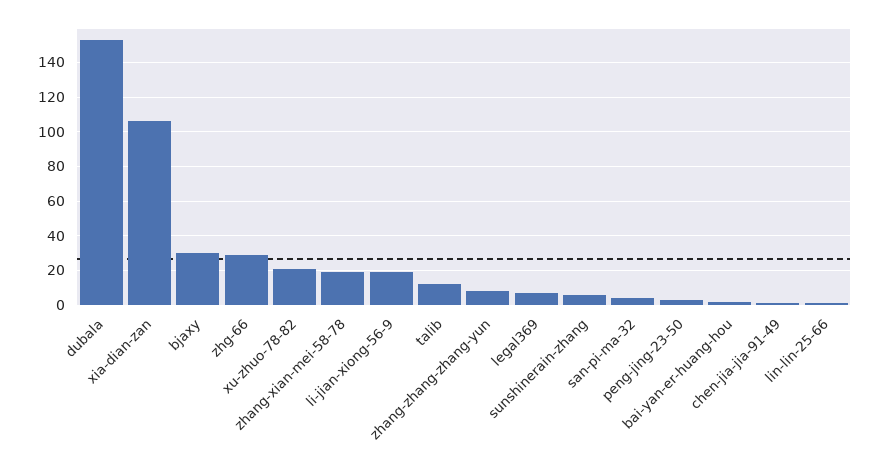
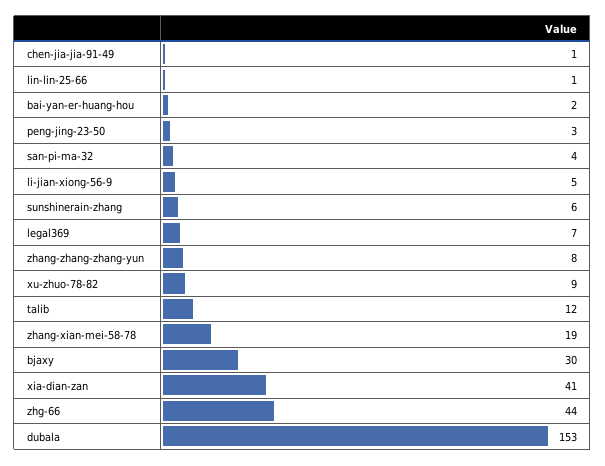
  {
    "dubala": 153,
-   "xia-dian-zan": 105,
+   "xia-dian-zan": 41,
    "bjaxy": 30,
-   "zhg-66": 30,
+   "zhg-66": 44,
-   "xu-zhuo-78-82": 20,
+   "xu-zhuo-78-82": 9,
    "zhang-xian-mei-58-78": 19,
-   "li-jian-xiong-56-9": 20,
+   "li-jian-xiong-56-9": 5,
    "talib": 12,
    "zhang-zhang-zhang-yun": 8,
    "legal369": 7,
    "sunshinerain-zhang": 6,
    "san-pi-ma-32": 4,
    "peng-jing-23-50": 3,
    "bai-yan-er-huang-hou": 2,
    "chen-jia-jia-91-49": 1,
    "lin-lin-25-66": 1
  }

